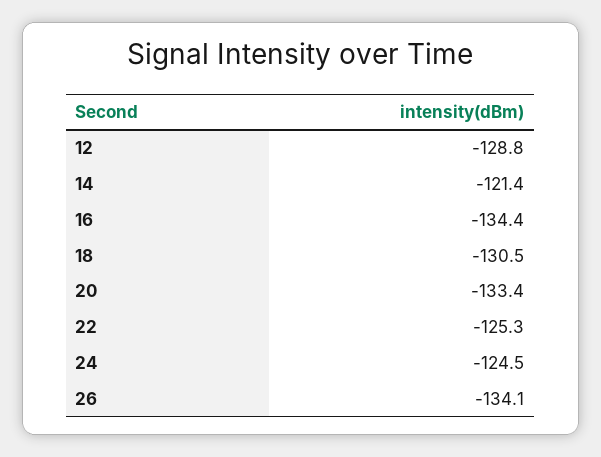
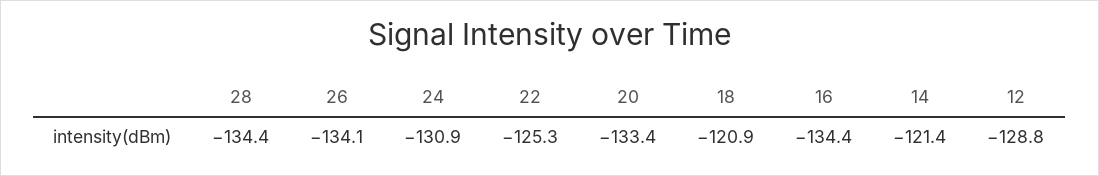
  {
    "12": -128.8,
    "14": -121.4,
    "16": -134.4,
-   "18": -130.5,
+   "18": -120.9,
    "20": -133.4,
    "22": -125.3,
-   "24": -124.5,
+   "24": -130.9,
-   "26": -134.1
+   "26": -134.1,
+   "28": -134.4
  }

